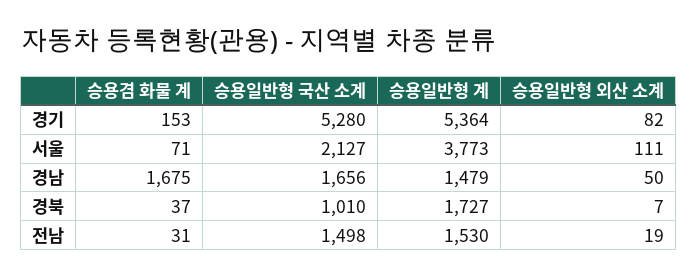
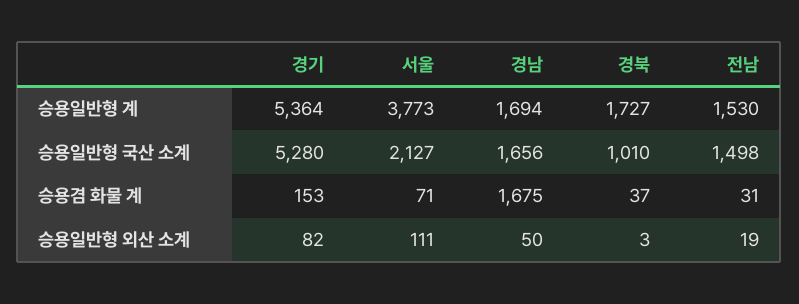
  {
    "승용겸 화물 계": {
      "경기": 153,
      "서울": 71,
      "경남": 1675,
      "경북": 37,
      "전남": 31
    },
    "승용일반형 국산 소계": {
      "경기": 5280,
      "서울": 2127,
      "경남": 1656,
      "경북": 1010,
      "전남": 1498
    },
    "승용일반형 계": {
      "경기": 5364,
      "서울": 3773,
-     "경남": 1479,
+     "경남": 1694,
      "경북": 1727,
      "전남": 1530
    },
    "승용일반형 외산 소계": {
      "경기": 82,
      "서울": 111,
      "경남": 50,
-     "경북": 7,
+     "경북": 3,
      "전남": 19
    }
  }

